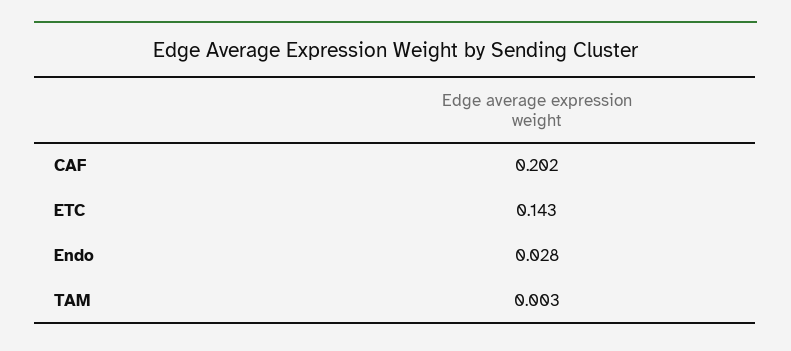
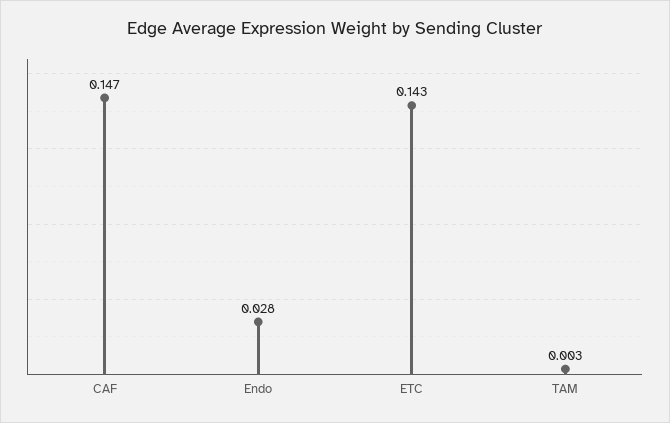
  {
-   "CAF": 0.202,
+   "CAF": 0.147,
    "ETC": 0.143,
    "Endo": 0.028,
    "TAM": 0.003
  }

